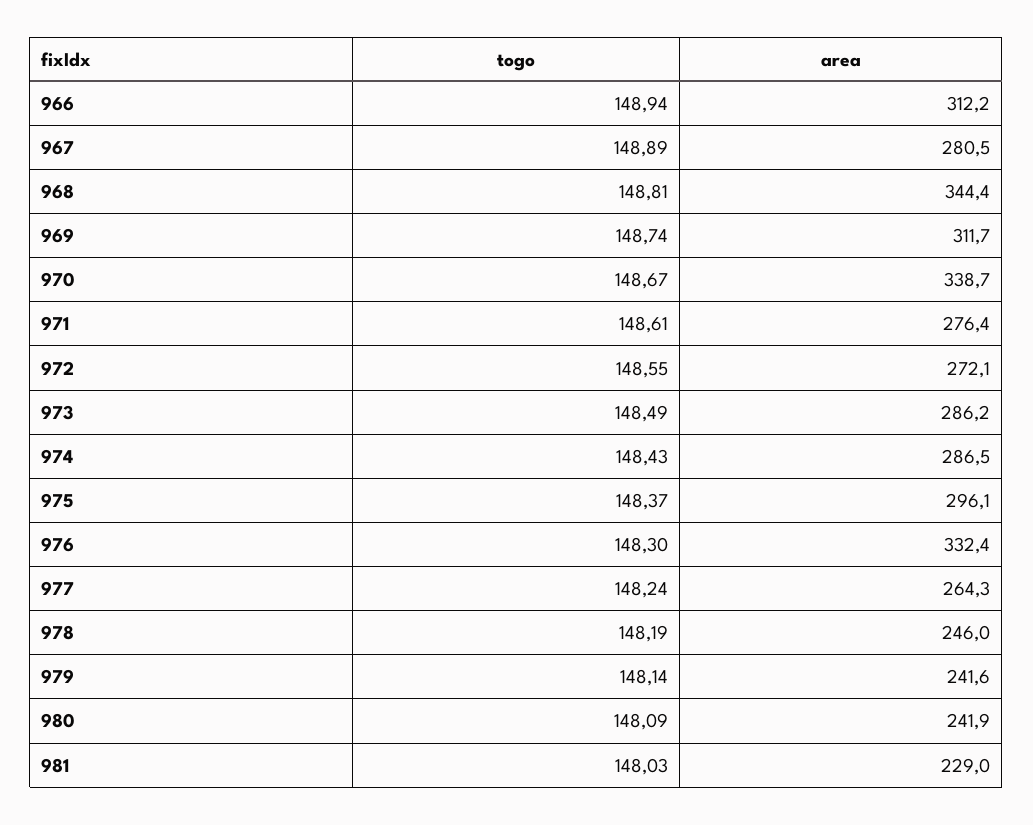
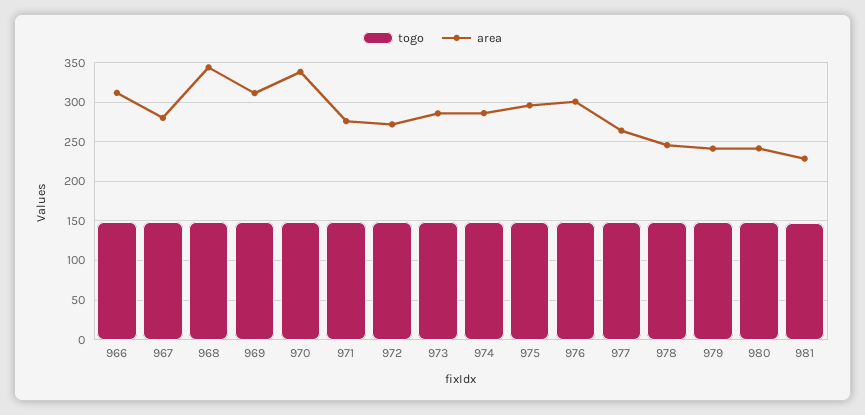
  {
    "togo": {
      "966": 148.94,
      "967": 148.89,
      "968": 148.81,
      "969": 148.74,
      "970": 148.67,
      "971": 148.61,
      "972": 148.55,
      "973": 148.49,
      "974": 148.43,
      "975": 148.37,
      "976": 148.3,
      "977": 148.24,
      "978": 148.19,
      "979": 148.14,
      "980": 148.09,
      "981": 148.03
    },
    "area": {
      "966": 312.2,
      "967": 280.5,
      "968": 344.4,
      "969": 311.7,
      "970": 338.7,
      "971": 276.4,
      "972": 272.1,
      "973": 286.2,
      "974": 286.5,
      "975": 296.1,
-     "976": 332.4,
+     "976": 300,
      "977": 264.3,
      "978": 246,
      "979": 241.6,
      "980": 241.9,
      "981": 229
    }
  }

